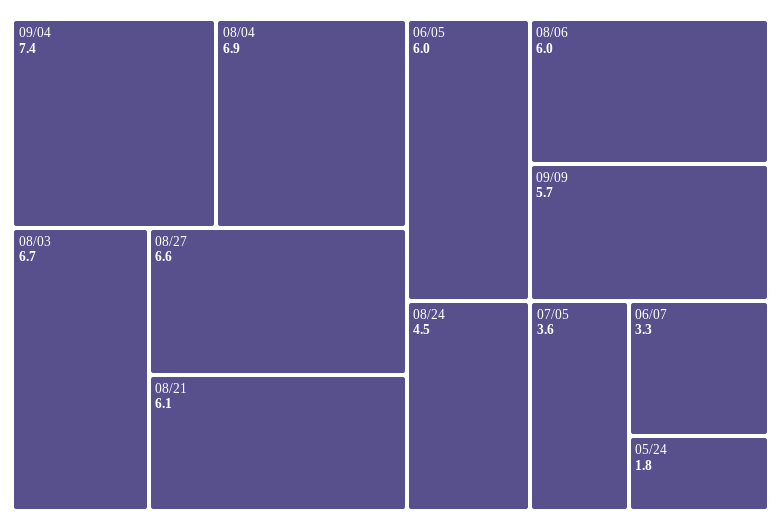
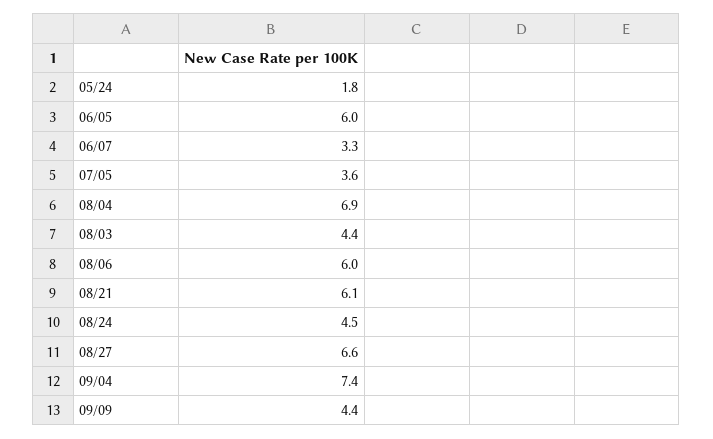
  {
    "09/04": 7.4,
    "08/04": 6.9,
-   "08/03": 6.7,
+   "08/03": 4.4,
    "08/27": 6.6,
    "08/21": 6.1,
    "06/05": 6,
    "08/06": 6,
-   "09/09": 5.7,
+   "09/09": 4.4,
    "08/24": 4.5,
    "07/05": 3.6,
    "06/07": 3.3,
    "05/24": 1.8
  }

